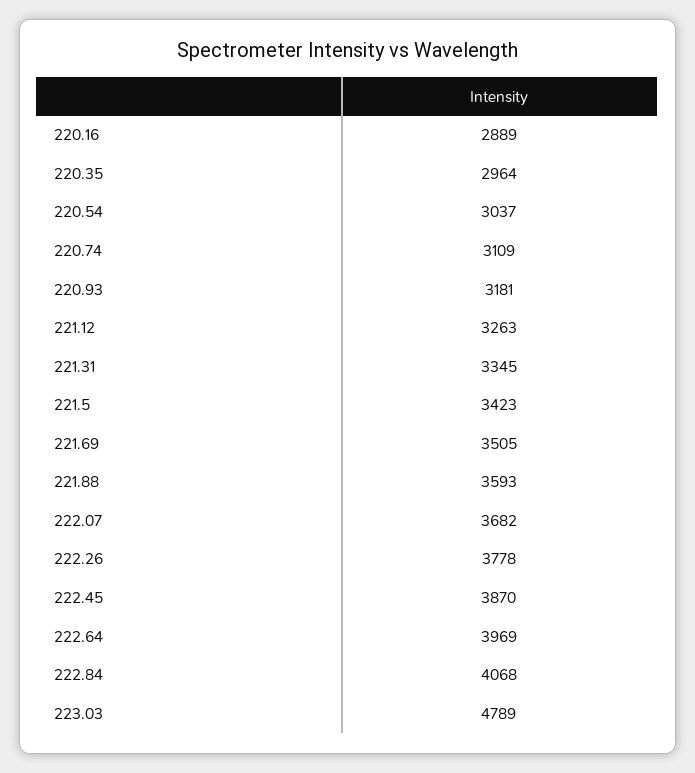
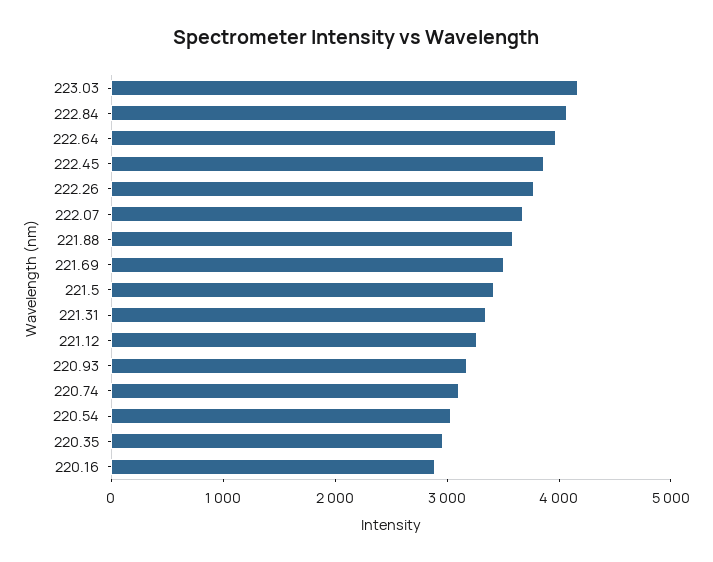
  {
    "220.16": 2889,
    "220.35": 2964,
    "220.54": 3037,
    "220.74": 3109,
    "220.93": 3181,
    "221.12": 3263,
    "221.31": 3345,
    "221.5": 3423,
    "221.69": 3505,
    "221.88": 3593,
    "222.07": 3682,
    "222.26": 3778,
    "222.45": 3870,
    "222.64": 3969,
    "222.84": 4068,
-   "223.03": 4789
+   "223.03": 4200
  }

